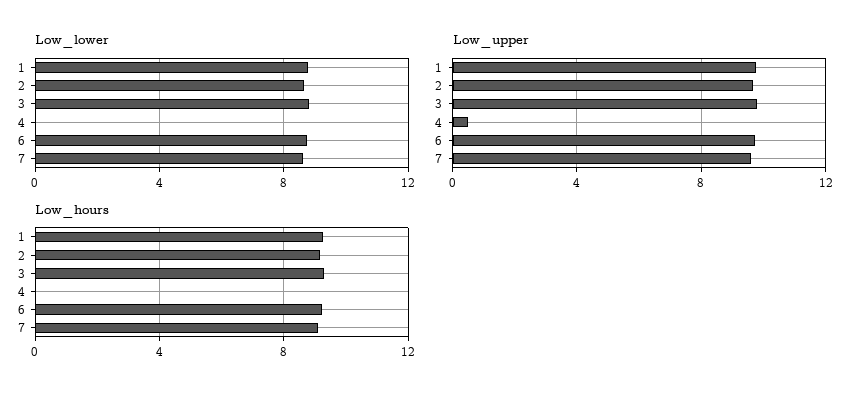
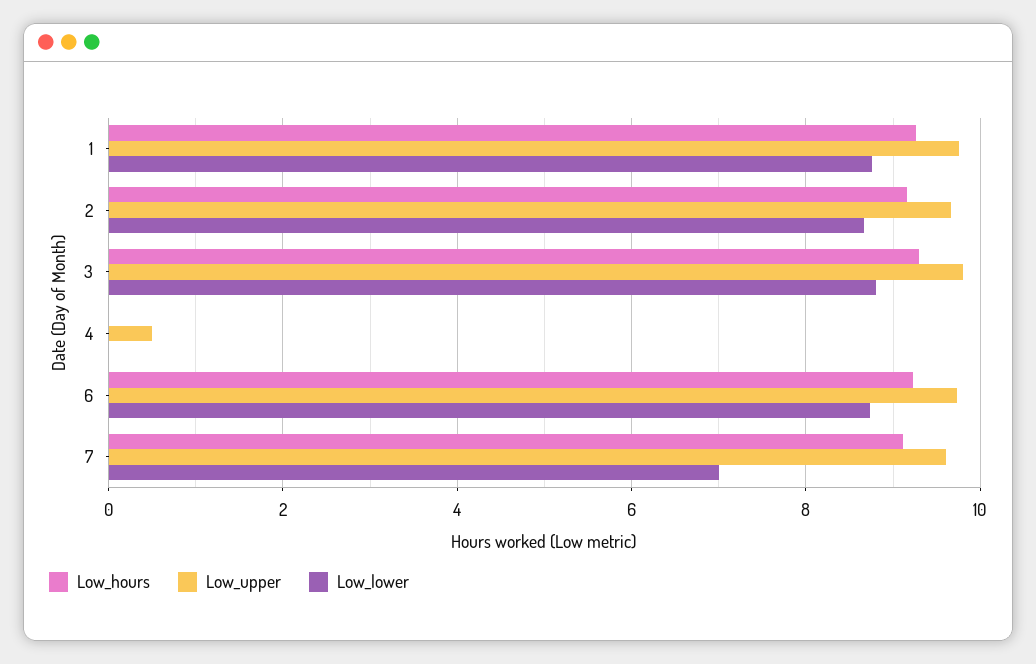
  {
    "Low_lower": {
      "1": 8.8,
      "2": 8.6,
      "3": 8.8,
      "4": 0,
      "6": 8.8,
-     "7": 8.5
+     "7": 7
    },
    "Low_upper": {
      "1": 9.8,
      "2": 9.6,
      "3": 9.8,
      "4": 0.6,
      "6": 9.8,
      "7": 9.6
    },
    "Low_hours": {
      "1": 9.2,
      "2": 9.2,
      "3": 9.4,
      "4": 0,
      "6": 9.2,
      "7": 9.2
    }
  }

